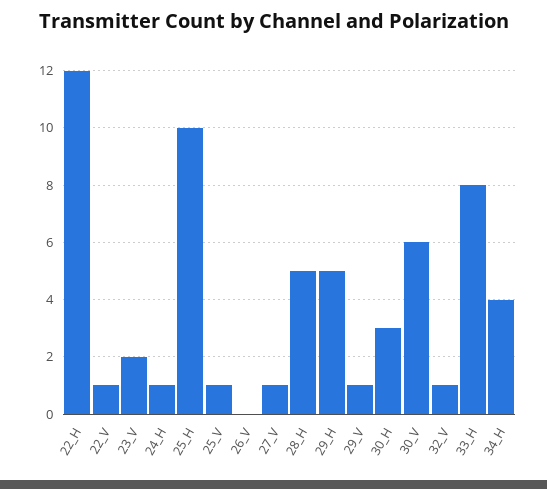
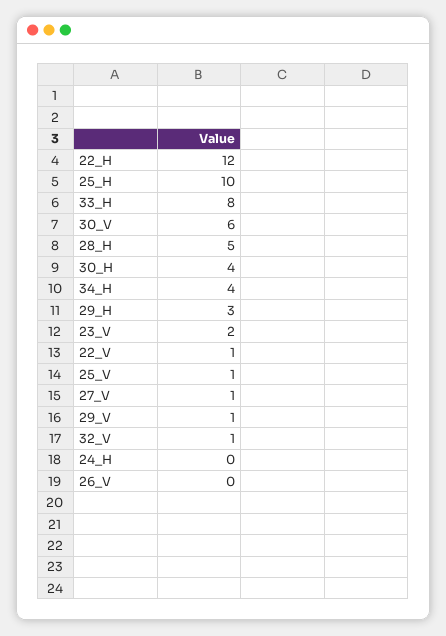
  {
    "22_H": 12,
    "22_V": 1,
    "23_V": 2,
-   "24_H": 1,
+   "24_H": 0,
    "25_H": 10,
    "25_V": 1,
    "26_V": 0,
    "27_V": 1,
    "28_H": 5,
-   "29_H": 5,
+   "29_H": 3,
    "29_V": 1,
-   "30_H": 3,
+   "30_H": 4,
    "30_V": 6,
    "32_V": 1,
    "33_H": 8,
    "34_H": 4
  }

